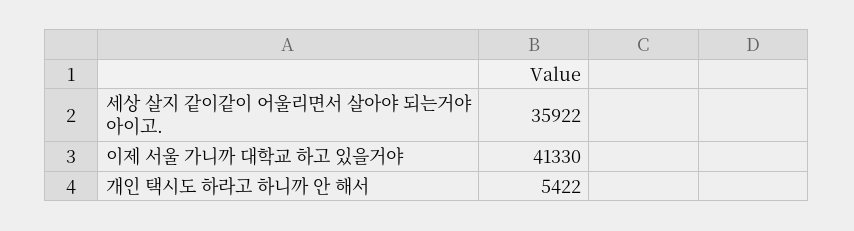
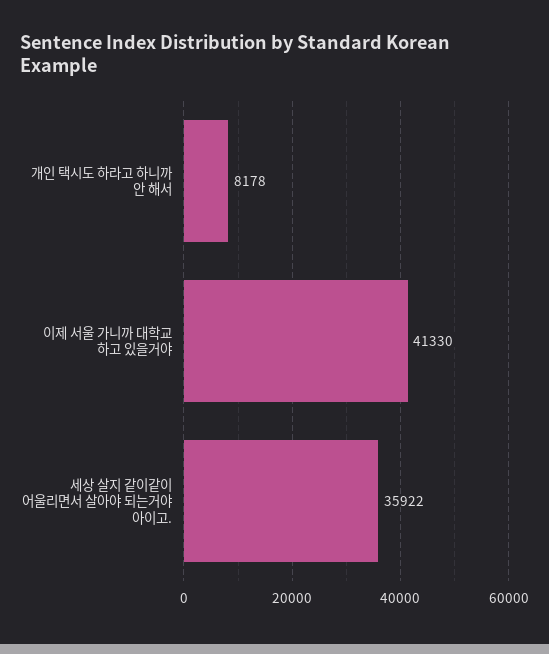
  {
    "세상 살지 같이같이 어울리면서 살아야 되는거야 아이고.": 35922,
    "이제 서울 가니까 대학교 하고 있을거야": 41330,
-   "개인 택시도 하라고 하니까 안 해서": 5422
+   "개인 택시도 하라고 하니까 안 해서": 8178
  }

